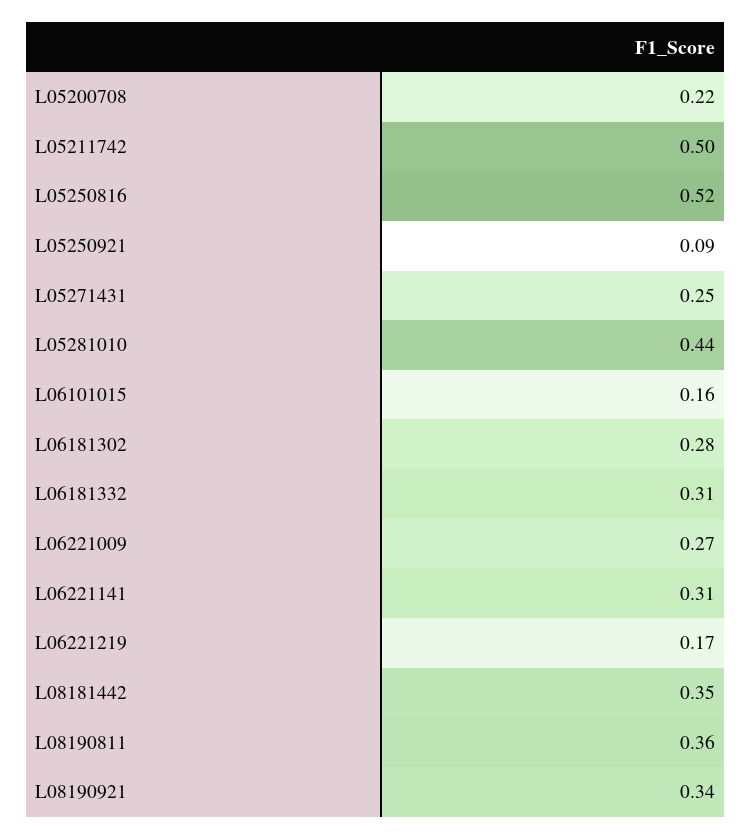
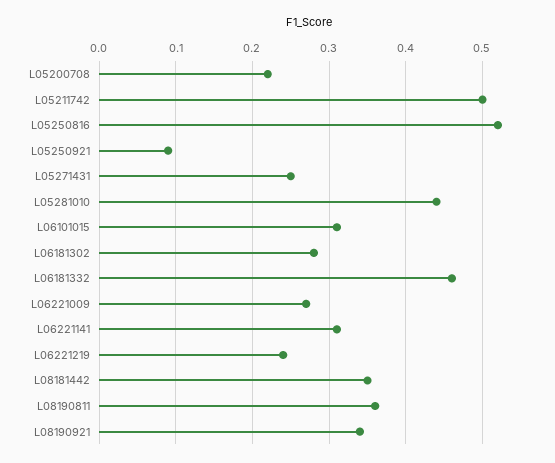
  {
    "L05200708": 0.22,
    "L05211742": 0.5,
    "L05250816": 0.52,
    "L05250921": 0.09,
    "L05271431": 0.25,
    "L05281010": 0.44,
-   "L06101015": 0.16,
+   "L06101015": 0.31,
    "L06181302": 0.28,
-   "L06181332": 0.31,
+   "L06181332": 0.46,
    "L06221009": 0.27,
    "L06221141": 0.31,
-   "L06221219": 0.17,
+   "L06221219": 0.24,
    "L08181442": 0.35,
    "L08190811": 0.36,
    "L08190921": 0.34
  }

